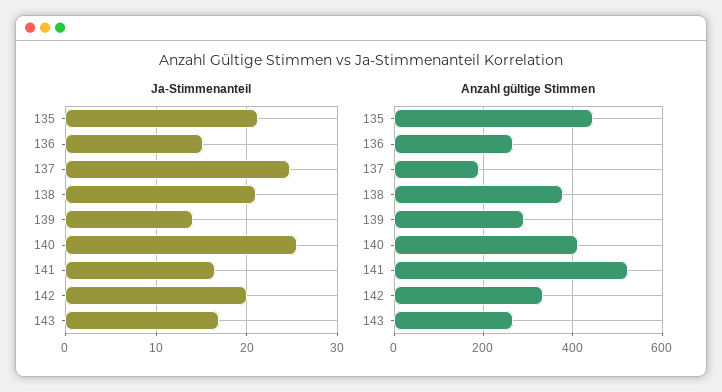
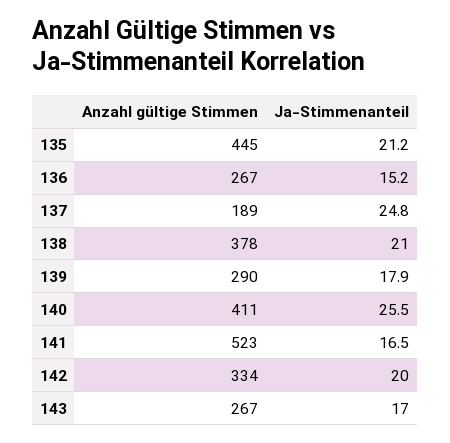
  {
    "Ja-Stimmenanteil": {
      "135": 21.2,
      "136": 15.2,
      "137": 24.8,
      "138": 21,
-     "139": 14,
+     "139": 17.9,
      "140": 25.5,
      "141": 16.5,
      "142": 20,
      "143": 17
    },
    "Anzahl gültige Stimmen": {
      "135": 445,
      "136": 267,
      "137": 189,
      "138": 378,
      "139": 290,
      "140": 411,
      "141": 523,
      "142": 334,
      "143": 267
    }
  }

